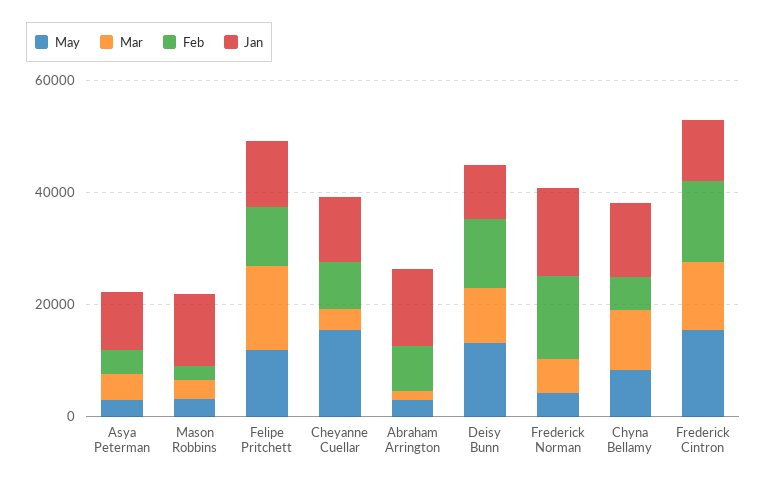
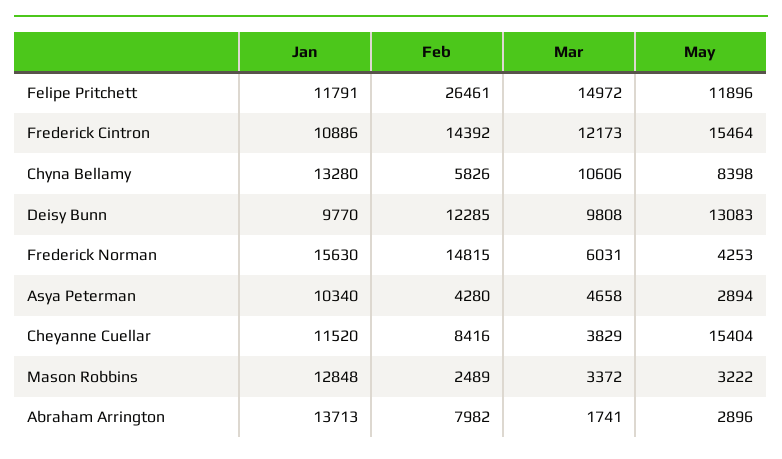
  {
    "May": {
      "Asya Peterman": 2894,
      "Mason Robbins": 3222,
      "Felipe Pritchett": 11896,
      "Cheyanne Cuellar": 15404,
      "Abraham Arrington": 2896,
      "Deisy Bunn": 13083,
      "Frederick Norman": 4253,
      "Chyna Bellamy": 8398,
      "Frederick Cintron": 15464
    },
    "Mar": {
      "Asya Peterman": 4658,
      "Mason Robbins": 3372,
      "Felipe Pritchett": 14972,
      "Cheyanne Cuellar": 3829,
      "Abraham Arrington": 1741,
      "Deisy Bunn": 9808,
      "Frederick Norman": 6031,
      "Chyna Bellamy": 10606,
      "Frederick Cintron": 12173
    },
    "Feb": {
      "Asya Peterman": 4280,
      "Mason Robbins": 2489,
-     "Felipe Pritchett": 10000,
+     "Felipe Pritchett": 26461,
      "Cheyanne Cuellar": 8416,
      "Abraham Arrington": 7982,
      "Deisy Bunn": 12285,
      "Frederick Norman": 14815,
      "Chyna Bellamy": 5826,
      "Frederick Cintron": 14392
    },
    "Jan": {
      "Asya Peterman": 10340,
      "Mason Robbins": 12848,
      "Felipe Pritchett": 11791,
      "Cheyanne Cuellar": 11520,
      "Abraham Arrington": 13713,
      "Deisy Bunn": 9770,
      "Frederick Norman": 15630,
      "Chyna Bellamy": 13280,
      "Frederick Cintron": 10886
    }
  }

